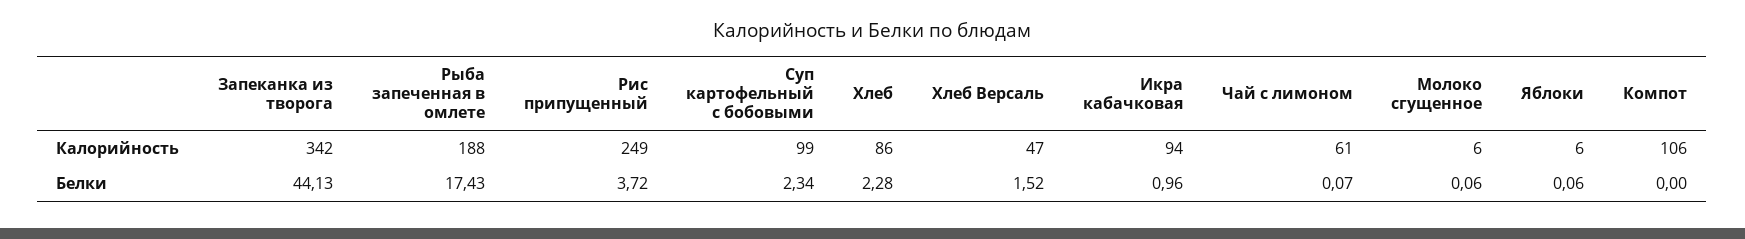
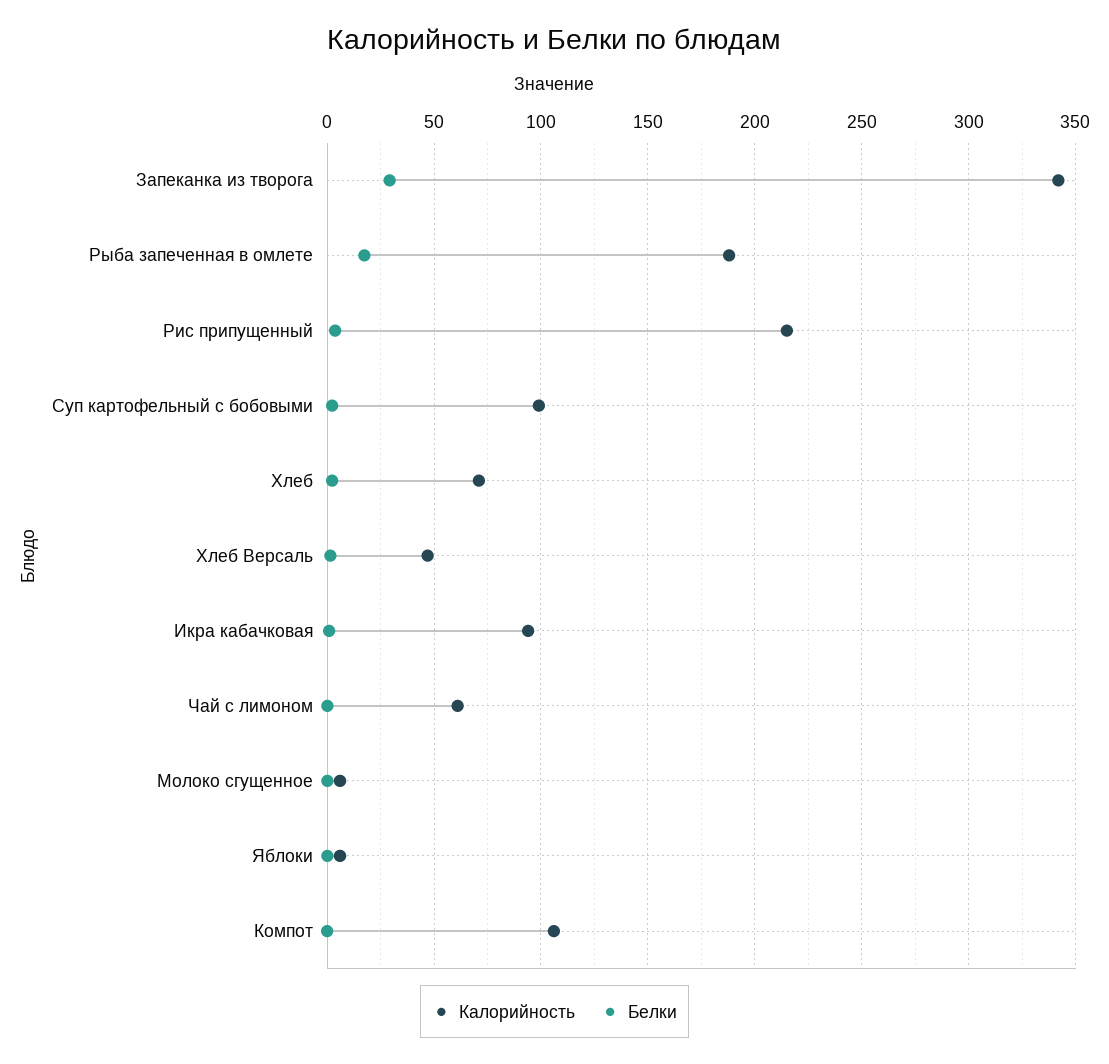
  {
    "Калорийность": {
      "Запеканка из творога": 342,
      "Рыба запеченная в омлете": 188,
-     "Рис припущенный": 249,
+     "Рис припущенный": 215,
      "Суп картофельный с бобовыми": 99,
-     "Хлеб": 86,
+     "Хлеб": 70,
      "Хлеб Версаль": 47,
      "Икра кабачковая": 94,
      "Чай с лимоном": 61,
      "Молоко сгущенное": 6,
      "Яблоки": 6,
      "Компот": 106
    },
    "Белки": {
-     "Запеканка из творога": 44.13,
+     "Запеканка из творога": 30,
      "Рыба запеченная в омлете": 17.43,
      "Рис припущенный": 3.72,
      "Суп картофельный с бобовыми": 2.34,
      "Хлеб": 2.28,
      "Хлеб Версаль": 1.52,
      "Икра кабачковая": 0.96,
      "Чай с лимоном": 0.07,
      "Молоко сгущенное": 0.06,
      "Яблоки": 0.06,
      "Компот": 0
    }
  }

